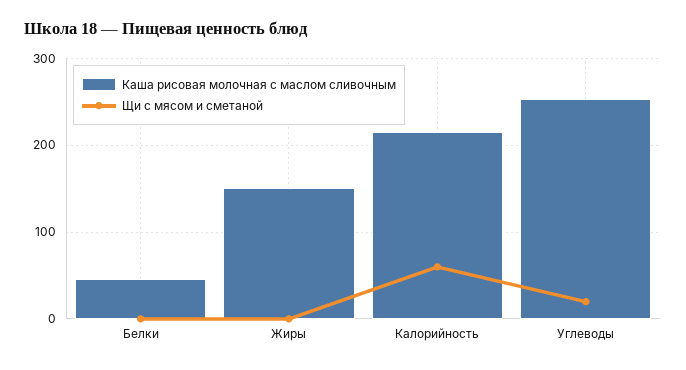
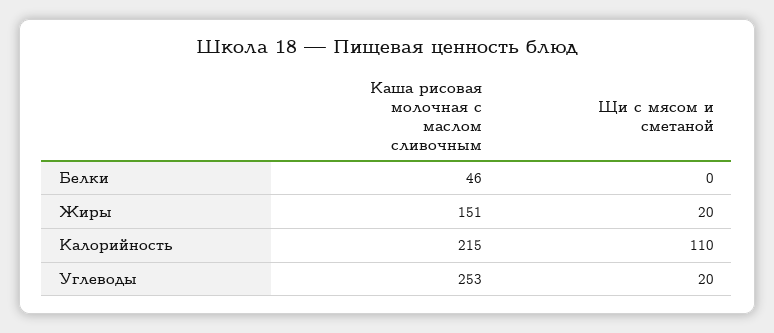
  {
    "Каша рисовая молочная с маслом сливочным": {
      "Белки": 46,
      "Жиры": 151,
      "Калорийность": 215,
      "Углеводы": 253
    },
    "Щи с мясом и сметаной": {
      "Белки": 0,
-     "Жиры": 0,
+     "Жиры": 20,
-     "Калорийность": 60,
+     "Калорийность": 110,
      "Углеводы": 20
    }
  }

